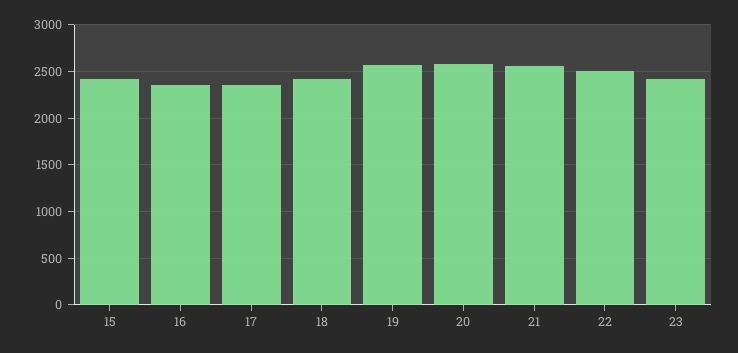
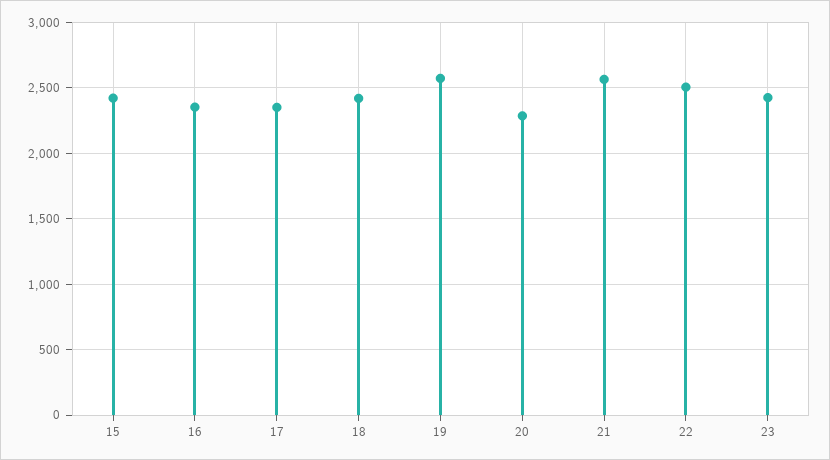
  {
    "15": 2400,
    "16": 2350,
    "17": 2350,
    "18": 2400,
    "19": 2550,
-   "20": 2600,
+   "20": 2300,
    "21": 2550,
    "22": 2500,
    "23": 2400
  }

